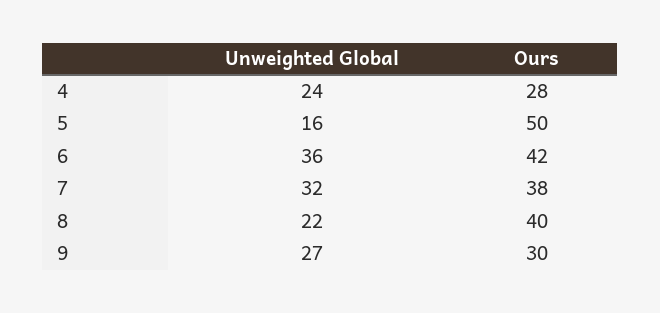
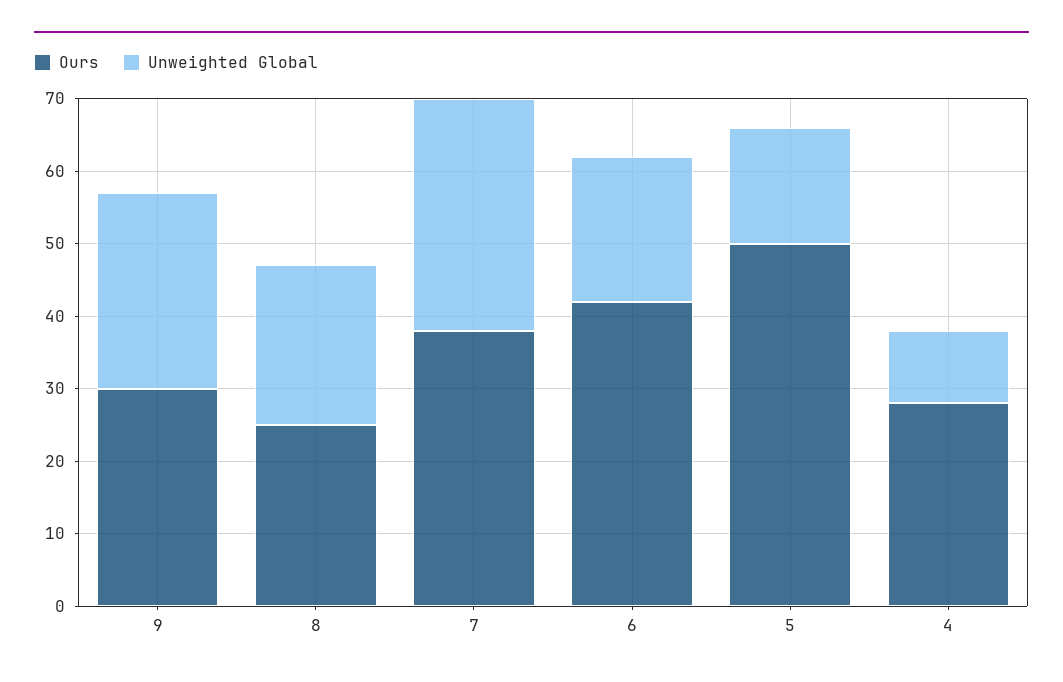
  {
    "Unweighted Global": {
-     "4": 24,
+     "4": 10,
      "5": 16,
-     "6": 36,
+     "6": 20,
      "7": 32,
      "8": 22,
      "9": 27
    },
    "Ours": {
      "4": 28,
      "5": 50,
      "6": 42,
      "7": 38,
-     "8": 40,
+     "8": 25,
      "9": 30
    }
  }

